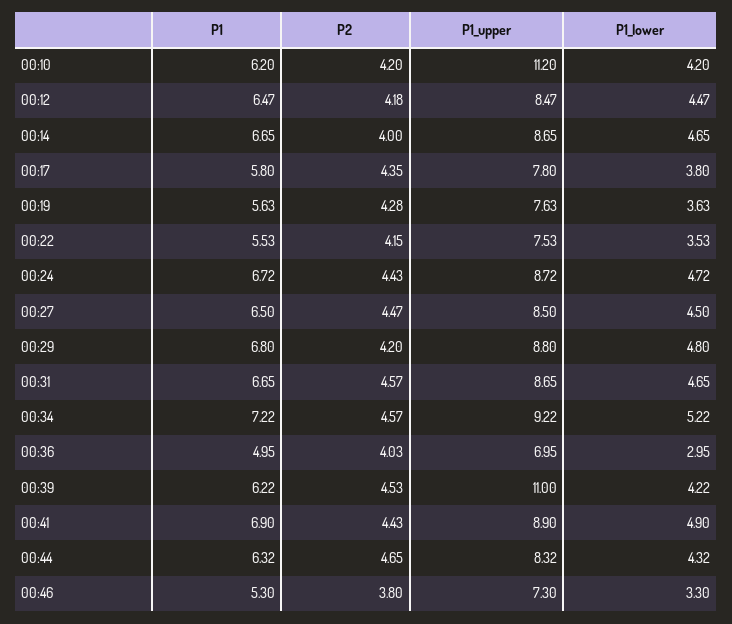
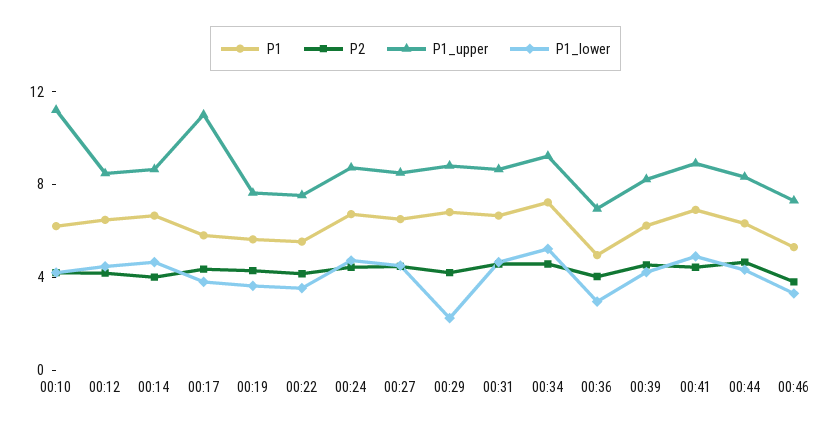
  {
    "P1": {
      "00:10": 6.2,
      "00:12": 6.47,
      "00:14": 6.65,
      "00:17": 5.8,
      "00:19": 5.63,
      "00:22": 5.53,
      "00:24": 6.72,
      "00:27": 6.5,
      "00:29": 6.8,
      "00:31": 6.65,
      "00:34": 7.22,
      "00:36": 4.95,
      "00:39": 6.22,
      "00:41": 6.9,
      "00:44": 6.32,
      "00:46": 5.3
    },
    "P2": {
      "00:10": 4.2,
      "00:12": 4.18,
      "00:14": 4,
      "00:17": 4.35,
      "00:19": 4.28,
      "00:22": 4.15,
      "00:24": 4.43,
      "00:27": 4.47,
      "00:29": 4.2,
      "00:31": 4.57,
      "00:34": 4.57,
      "00:36": 4.03,
      "00:39": 4.53,
      "00:41": 4.43,
      "00:44": 4.65,
      "00:46": 3.8
    },
    "P1_upper": {
      "00:10": 11.2,
      "00:12": 8.47,
      "00:14": 8.65,
-     "00:17": 7.8,
+     "00:17": 11,
      "00:19": 7.63,
      "00:22": 7.53,
      "00:24": 8.72,
      "00:27": 8.5,
      "00:29": 8.8,
      "00:31": 8.65,
      "00:34": 9.22,
      "00:36": 6.95,
-     "00:39": 11,
+     "00:39": 8,
      "00:41": 8.9,
      "00:44": 8.32,
      "00:46": 7.3
    },
    "P1_lower": {
      "00:10": 4.2,
      "00:12": 4.47,
      "00:14": 4.65,
      "00:17": 3.8,
      "00:19": 3.63,
      "00:22": 3.53,
      "00:24": 4.72,
      "00:27": 4.5,
-     "00:29": 4.8,
+     "00:29": 2,
      "00:31": 4.65,
      "00:34": 5.22,
      "00:36": 2.95,
      "00:39": 4.22,
      "00:41": 4.9,
      "00:44": 4.32,
      "00:46": 3.3
    }
  }

